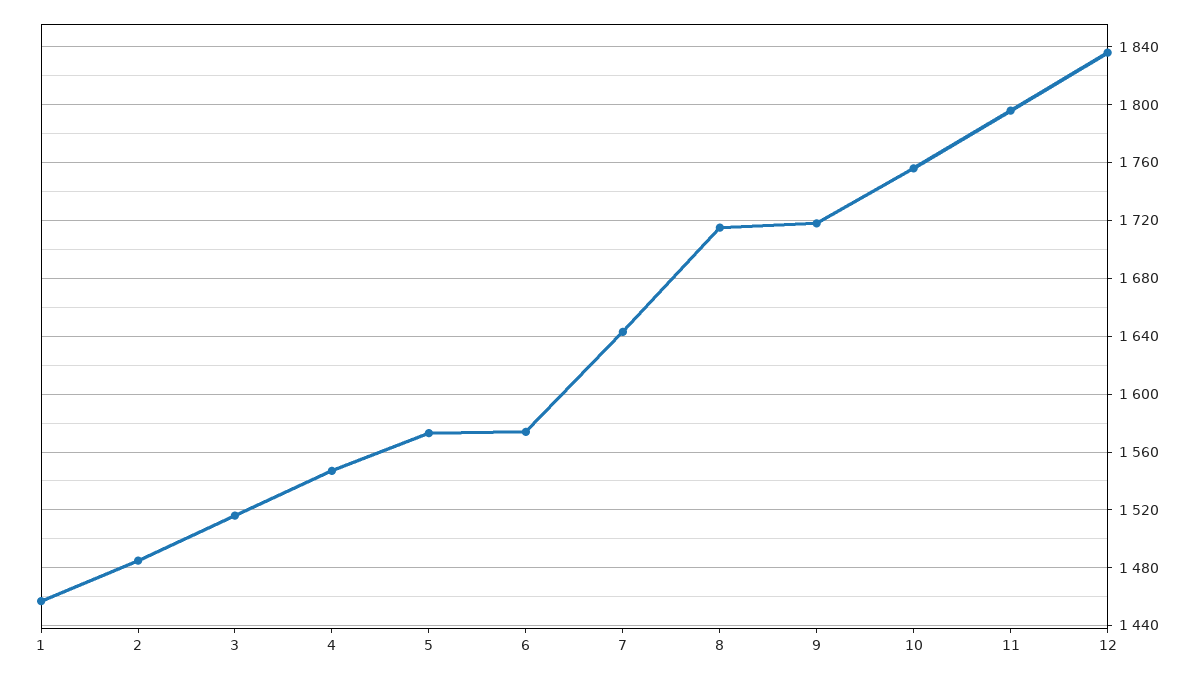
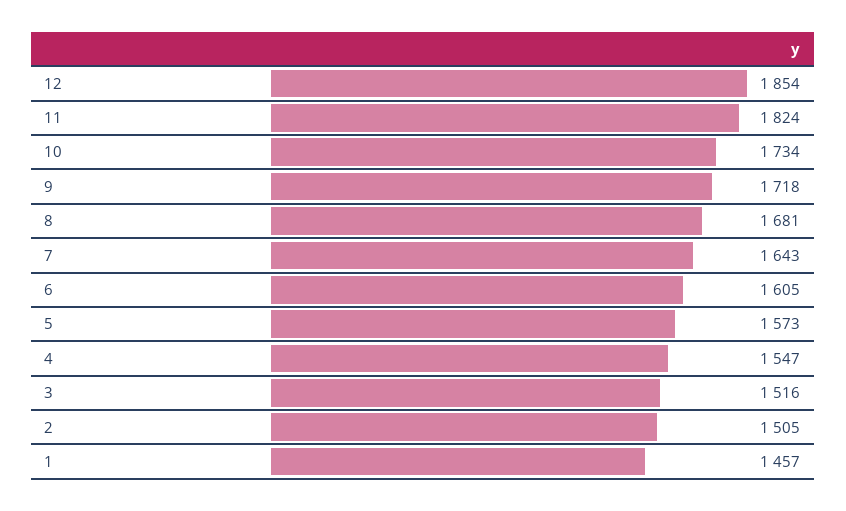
  {
    "1": 1457,
-   "2": 1485,
+   "2": 1505,
    "3": 1516,
    "4": 1547,
    "5": 1573,
-   "6": 1575,
+   "6": 1605,
    "7": 1643,
-   "8": 1715,
+   "8": 1681,
    "9": 1718,
-   "10": 1755,
+   "10": 1734,
-   "11": 1795,
+   "11": 1824,
-   "12": 1835
+   "12": 1854
  }

